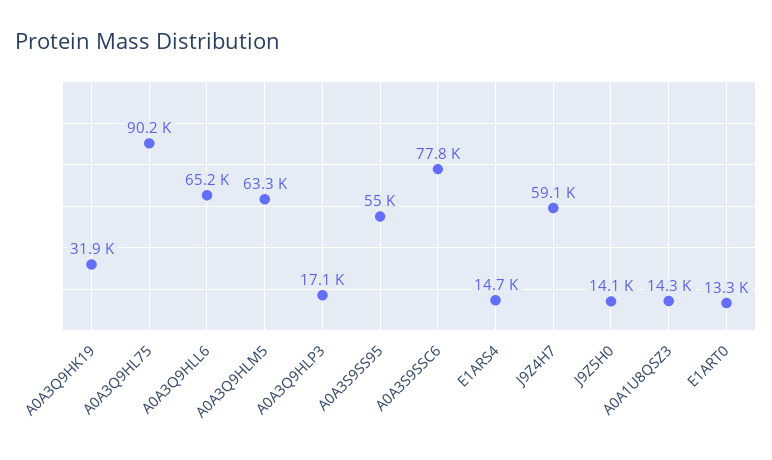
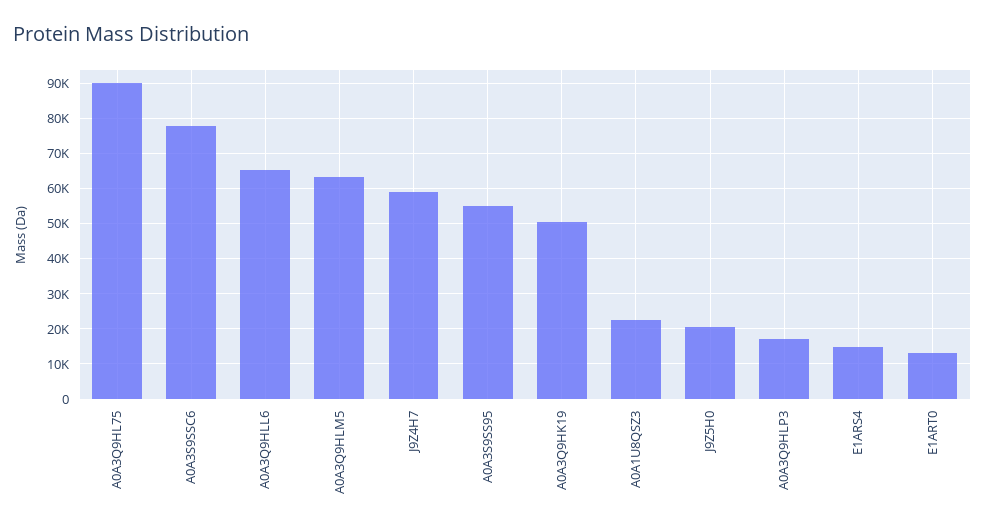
  {
-   "A0A3Q9HK19": 31900,
+   "A0A3Q9HK19": 50000,
    "A0A3Q9HL75": 90200,
    "A0A3Q9HLL6": 65200,
    "A0A3Q9HLM5": 63300,
    "A0A3Q9HLP3": 17100,
    "A0A3S9SS95": 55000,
    "A0A3S9SSC6": 77800,
    "E1ARS4": 14700,
    "J9Z4H7": 59100,
-   "J9Z5H0": 14100,
+   "J9Z5H0": 20000,
-   "A0A1U8QSZ3": 14300,
+   "A0A1U8QSZ3": 22000,
    "E1ART0": 13300
  }

